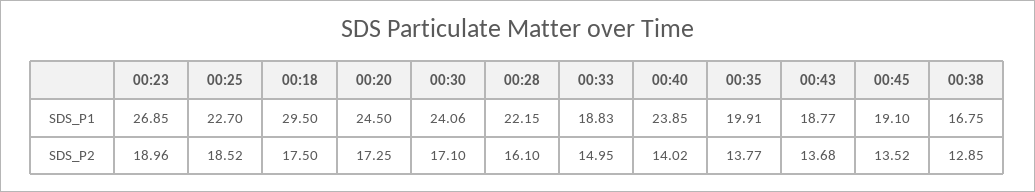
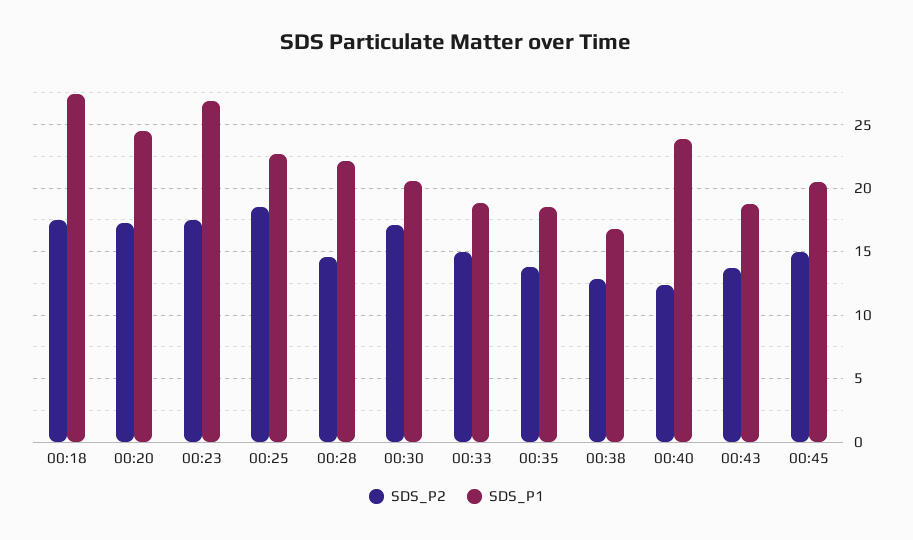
  {
    "SDS_P1": {
      "00:23": 26.85,
      "00:25": 22.7,
-     "00:18": 29.5,
+     "00:18": 27.5,
      "00:20": 24.5,
-     "00:30": 24.06,
+     "00:30": 20.5,
      "00:28": 22.15,
      "00:33": 18.83,
      "00:40": 23.85,
-     "00:35": 19.91,
+     "00:35": 18.5,
      "00:43": 18.77,
-     "00:45": 19.1,
+     "00:45": 20.5,
      "00:38": 16.75
    },
    "SDS_P2": {
-     "00:23": 18.96,
+     "00:23": 17.5,
      "00:25": 18.52,
      "00:18": 17.5,
      "00:20": 17.25,
      "00:30": 17.1,
-     "00:28": 16.1,
+     "00:28": 14.5,
      "00:33": 14.95,
-     "00:40": 14.02,
+     "00:40": 12.5,
      "00:35": 13.77,
      "00:43": 13.68,
-     "00:45": 13.52,
+     "00:45": 15,
      "00:38": 12.85
    }
  }

